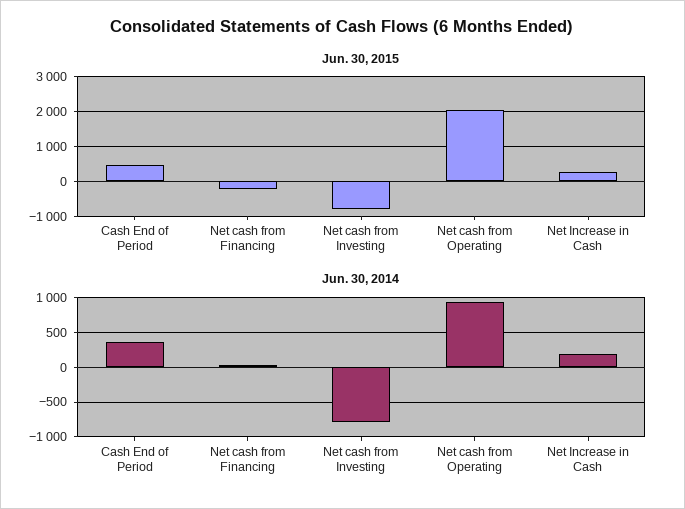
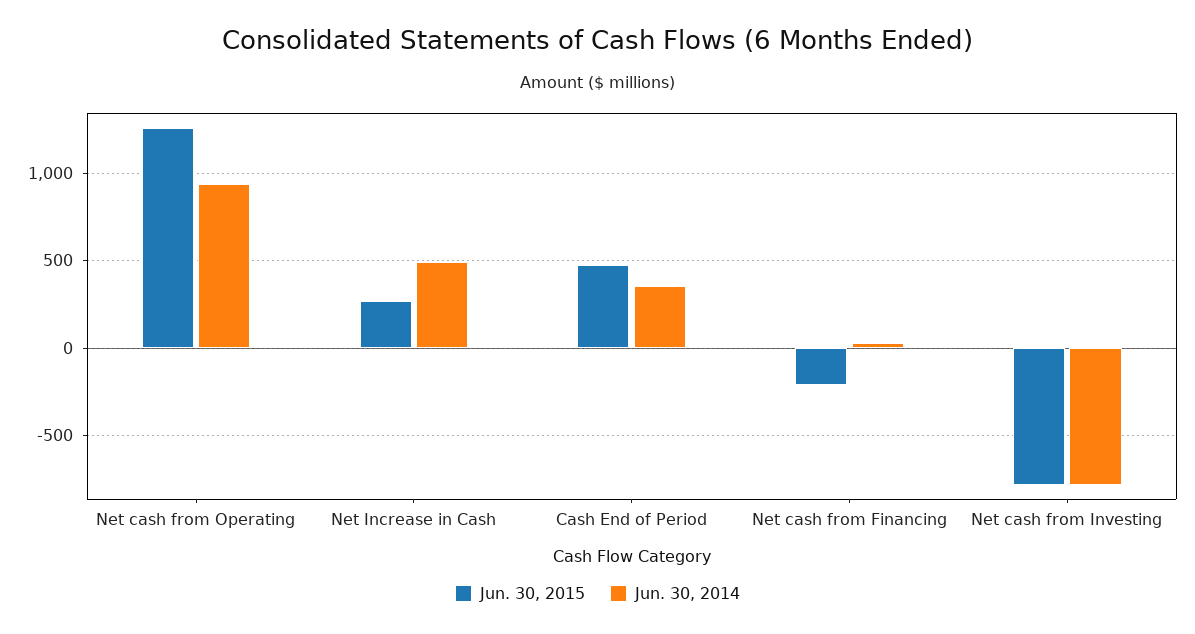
  {
    "Jun. 30, 2015": {
      "Cash End of Period": 500,
      "Net cash from Financing": -200,
      "Net cash from Investing": -800,
-     "Net cash from Operating": 2000,
+     "Net cash from Operating": 1250,
      "Net Increase in Cash": 250
    },
    "Jun. 30, 2014": {
      "Cash End of Period": 350,
      "Net cash from Financing": 50,
      "Net cash from Investing": -800,
      "Net cash from Operating": 950,
-     "Net Increase in Cash": 200
+     "Net Increase in Cash": 500
    }
  }

